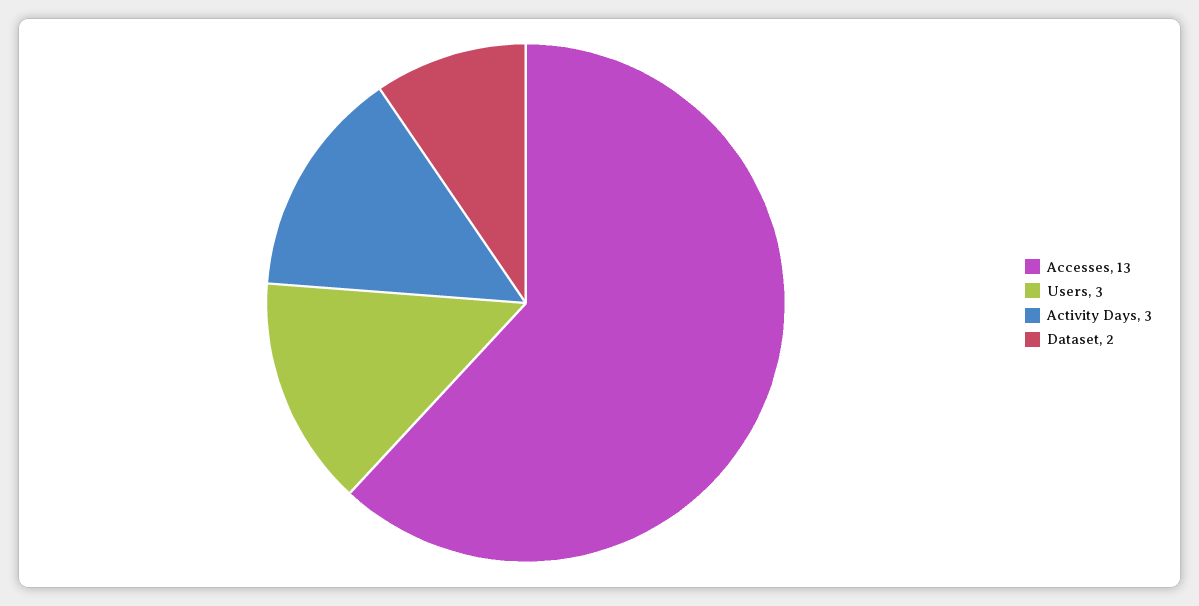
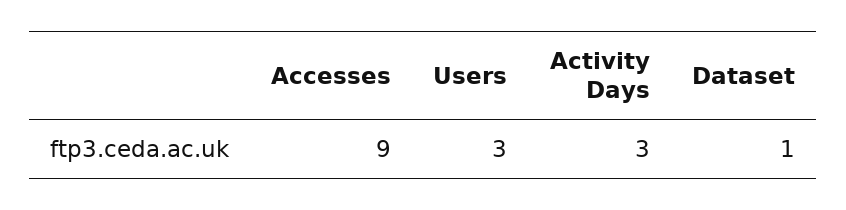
  {
-   "Accesses": 13,
+   "Accesses": 9,
    "Users": 3,
    "Activity Days": 3,
-   "Dataset": 2
+   "Dataset": 1
  }

